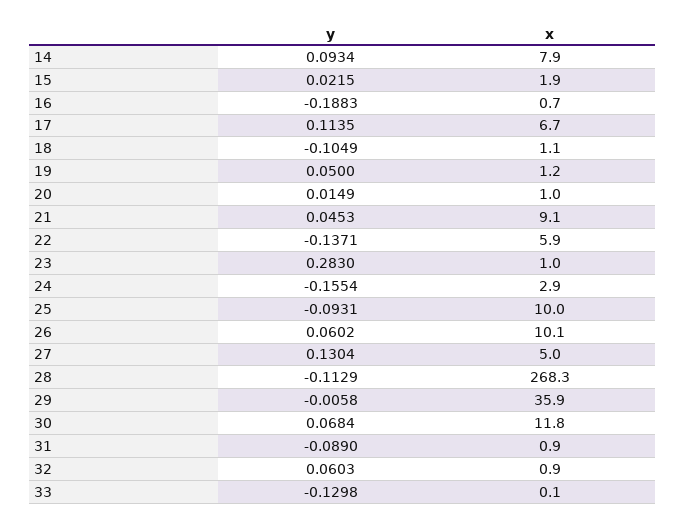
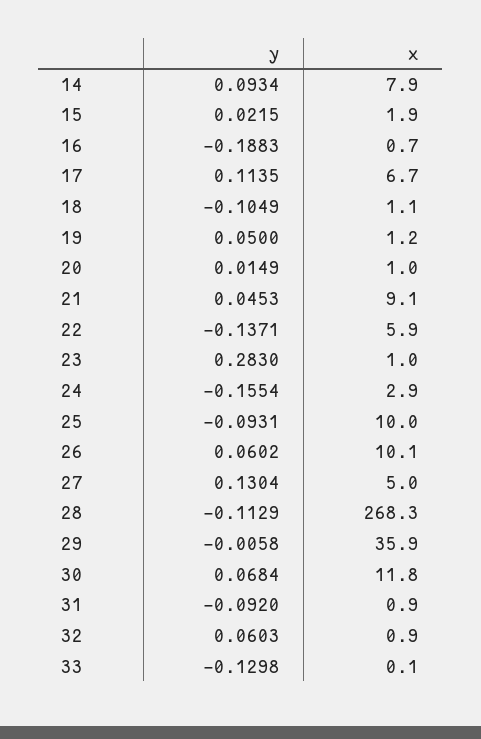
  {
    "y": {
      "14": 0.0934,
      "15": 0.0215,
      "16": -0.1883,
      "17": 0.1135,
      "18": -0.1049,
      "19": 0.05,
      "20": 0.0149,
      "21": 0.0453,
      "22": -0.1371,
      "23": 0.283,
      "24": -0.1554,
      "25": -0.0931,
      "26": 0.0602,
      "27": 0.1304,
      "28": -0.1129,
      "29": -0.0058,
      "30": 0.0684,
-     "31": -0.089,
+     "31": -0.092,
      "32": 0.0603,
      "33": -0.1298
    },
    "x": {
      "14": 7.9,
      "15": 1.9,
      "16": 0.7,
      "17": 6.7,
      "18": 1.1,
      "19": 1.2,
      "20": 1,
      "21": 9.1,
      "22": 5.9,
      "23": 1,
      "24": 2.9,
      "25": 10,
      "26": 10.1,
      "27": 5,
      "28": 268.3,
      "29": 35.9,
      "30": 11.8,
      "31": 0.9,
      "32": 0.9,
      "33": 0.1
    }
  }

